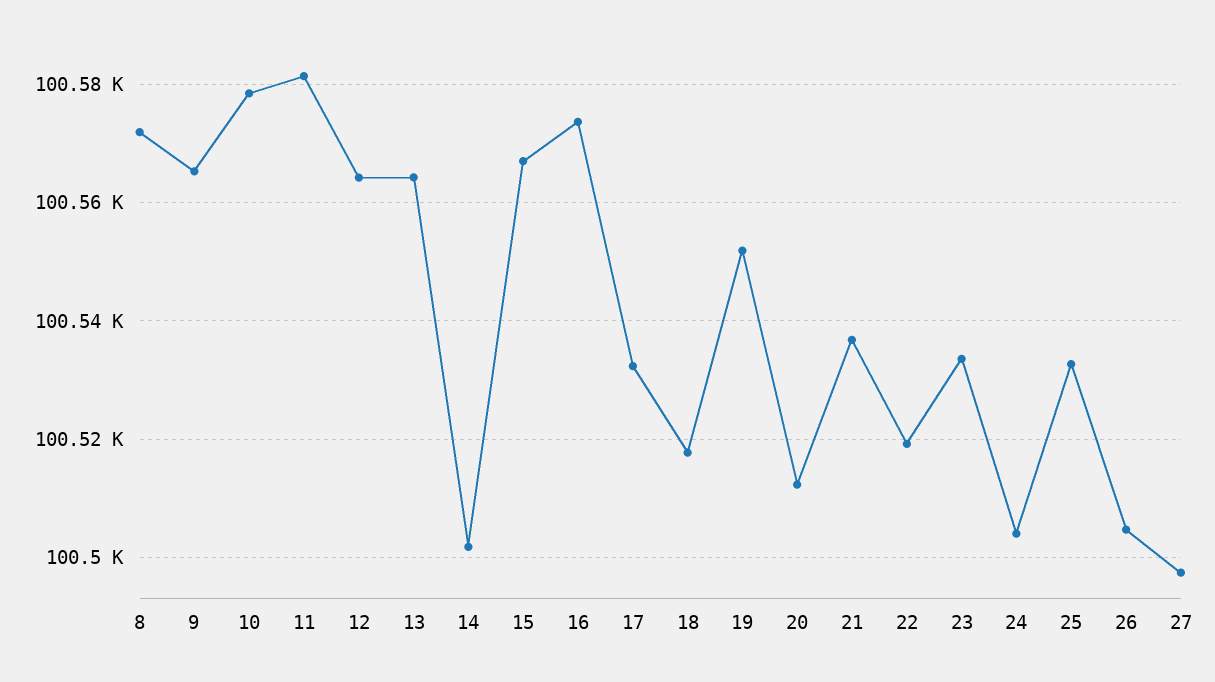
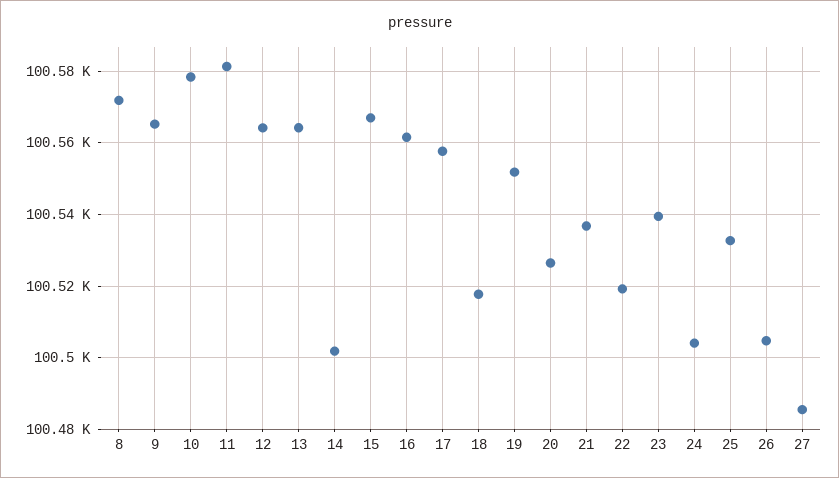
  {
    "8": 100572,
    "9": 100566,
    "10": 100578,
    "11": 100582,
    "12": 100564,
    "13": 100564,
    "14": 100502,
    "15": 100568,
-   "16": 100574,
+   "16": 100562,
-   "17": 100532,
+   "17": 100558,
    "18": 100518,
    "19": 100552,
-   "20": 100512,
+   "20": 100526,
    "21": 100536,
    "22": 100520,
-   "23": 100534,
+   "23": 100540,
    "24": 100504,
    "25": 100532,
    "26": 100504,
-   "27": 100498
+   "27": 100486
  }

